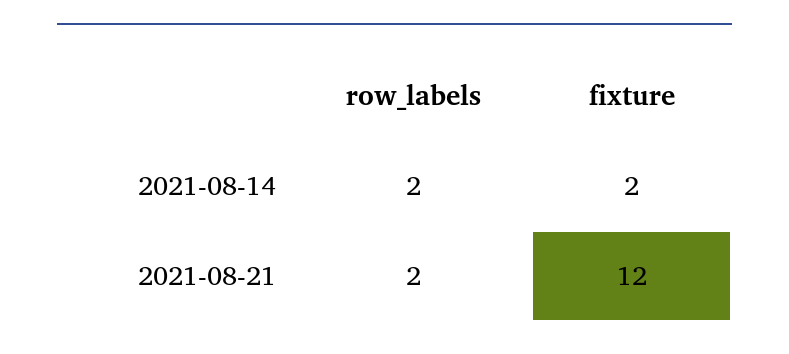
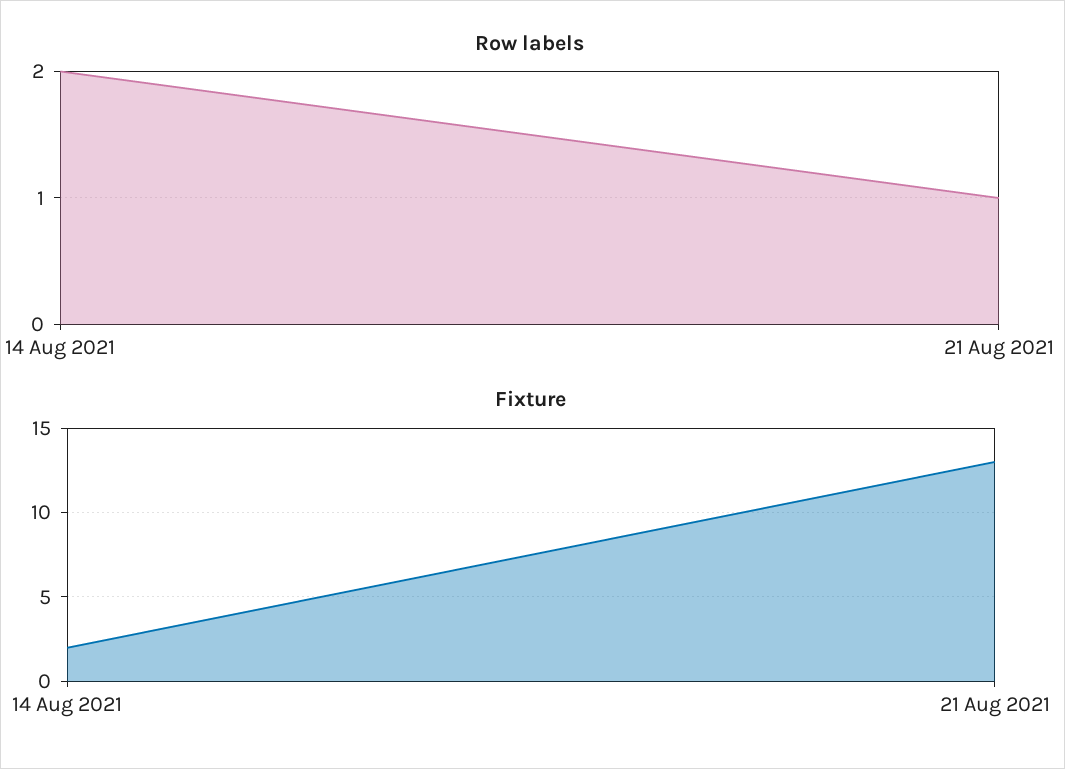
  {
    "row_labels": {
      "2021-08-14": 2,
-     "2021-08-21": 2
+     "2021-08-21": 1
    },
    "fixture": {
      "2021-08-14": 2,
-     "2021-08-21": 12
+     "2021-08-21": 13
    }
  }

